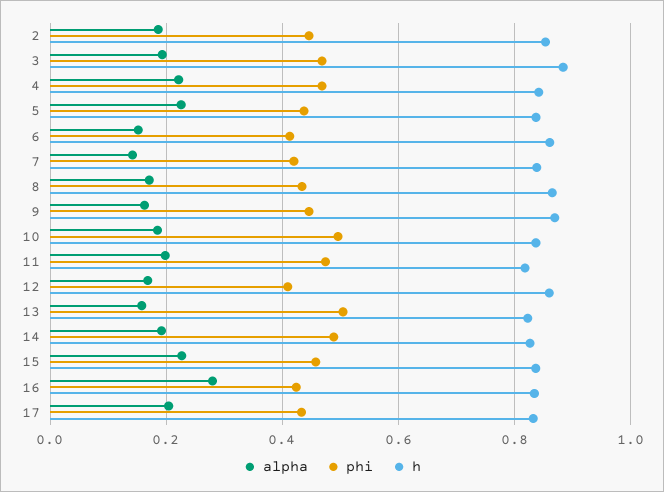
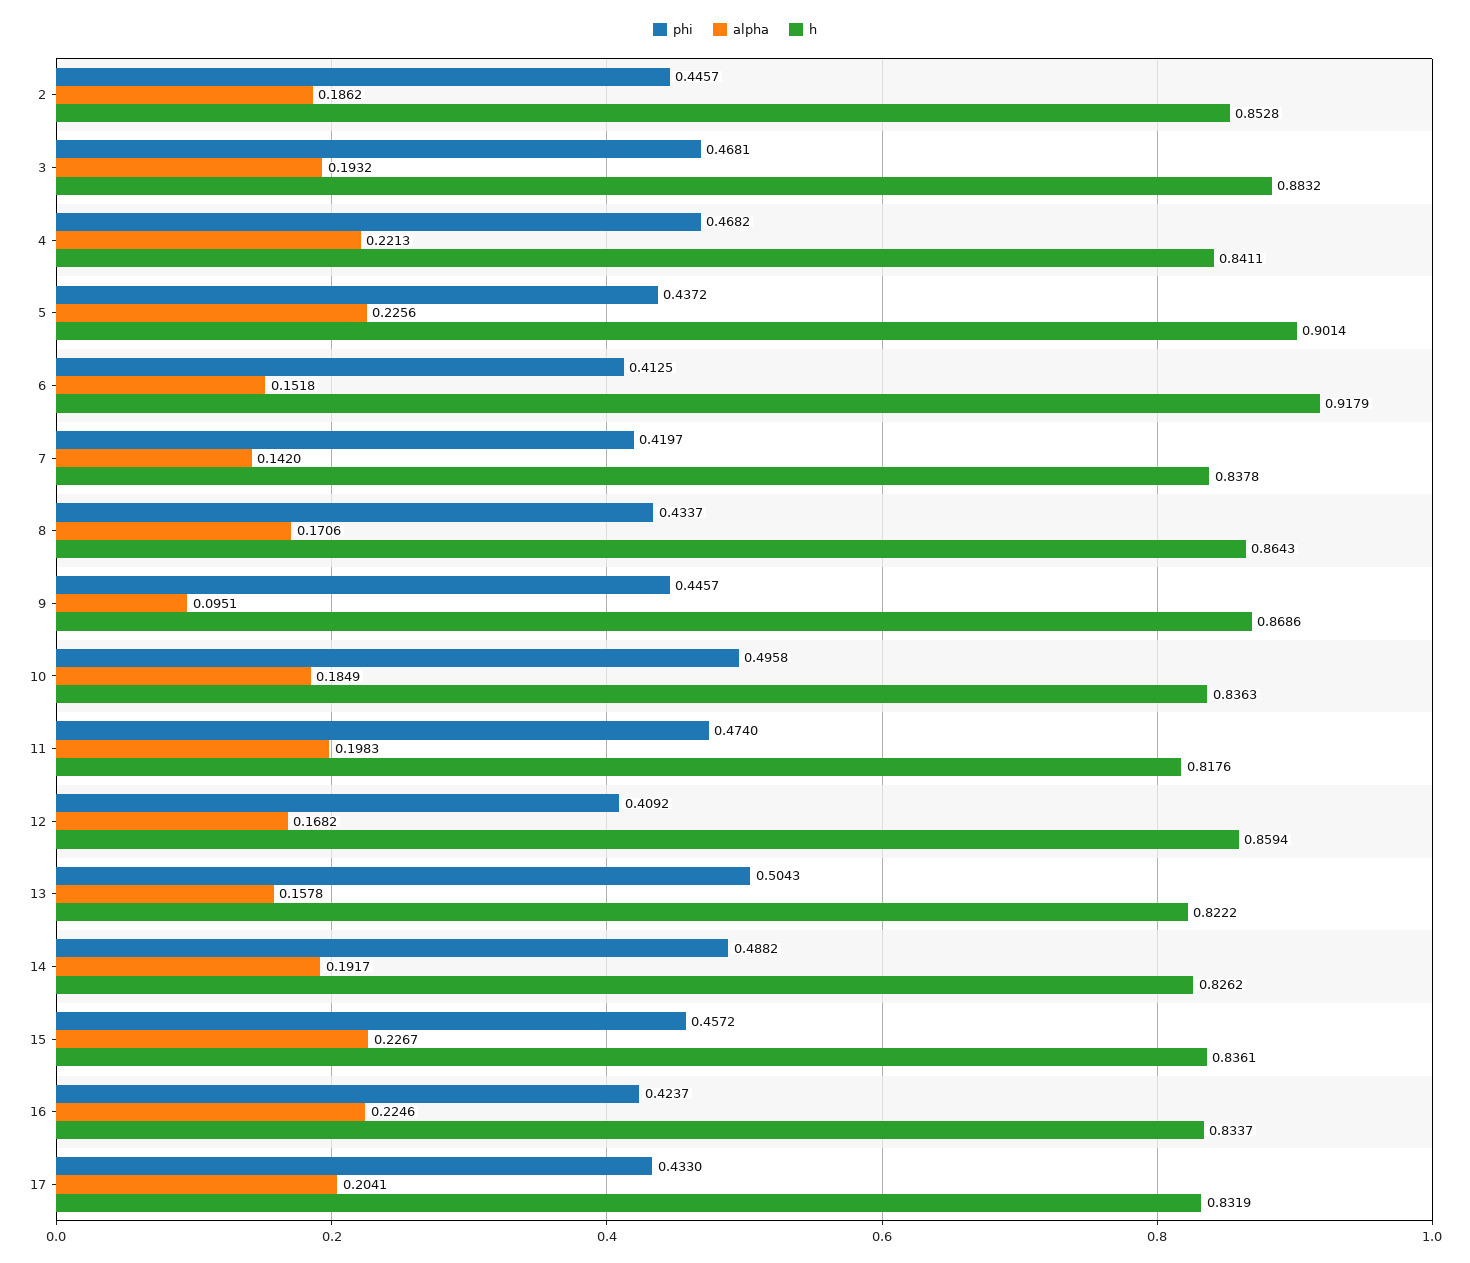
  {
    "alpha": {
      "2": 0.1862,
      "3": 0.1932,
      "4": 0.2213,
      "5": 0.2256,
      "6": 0.1518,
      "7": 0.142,
      "8": 0.1706,
-     "9": 0.16,
+     "9": 0.0951,
      "10": 0.1849,
      "11": 0.1983,
      "12": 0.1682,
      "13": 0.1578,
      "14": 0.1917,
      "15": 0.2267,
-     "16": 0.28,
+     "16": 0.2246,
      "17": 0.2041
    },
    "phi": {
      "2": 0.4457,
      "3": 0.4681,
      "4": 0.4682,
      "5": 0.4372,
      "6": 0.4125,
      "7": 0.4197,
      "8": 0.4337,
      "9": 0.4457,
      "10": 0.4958,
      "11": 0.474,
      "12": 0.4092,
      "13": 0.5043,
      "14": 0.4882,
      "15": 0.4572,
      "16": 0.4237,
      "17": 0.433
    },
    "h": {
      "2": 0.8528,
      "3": 0.8832,
      "4": 0.8411,
-     "5": 0.84,
+     "5": 0.9014,
-     "6": 0.86,
+     "6": 0.9179,
      "7": 0.8378,
      "8": 0.8643,
      "9": 0.8686,
      "10": 0.8363,
      "11": 0.8176,
      "12": 0.8594,
      "13": 0.8222,
      "14": 0.8262,
      "15": 0.8361,
      "16": 0.8337,
      "17": 0.8319
    }
  }

